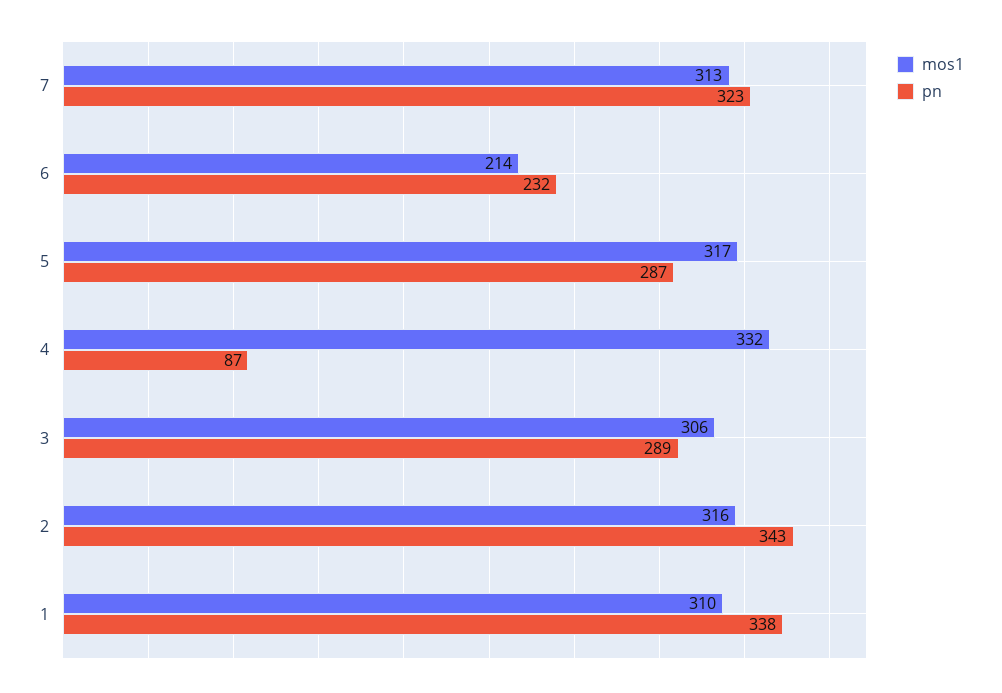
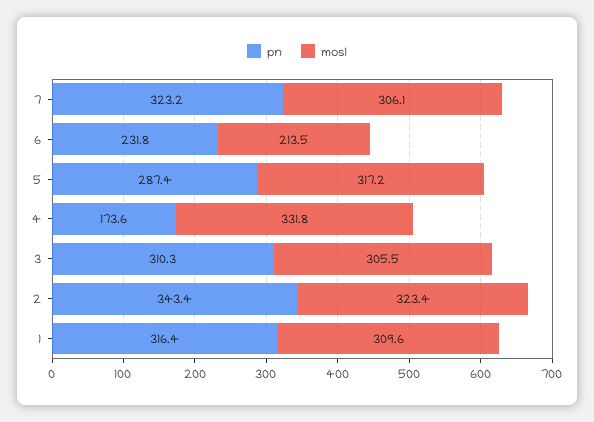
  {
    "mos1": {
-     "7": 313,
+     "7": 306.1,
      "6": 213.5,
      "5": 317.2,
      "4": 331.8,
      "3": 305.5,
-     "2": 316,
+     "2": 323.4,
      "1": 309.6
    },
    "pn": {
      "7": 323.2,
      "6": 231.8,
      "5": 287.4,
-     "4": 87,
+     "4": 173.6,
-     "3": 289,
+     "3": 310.3,
      "2": 343.4,
-     "1": 338
+     "1": 316.4
    }
  }

